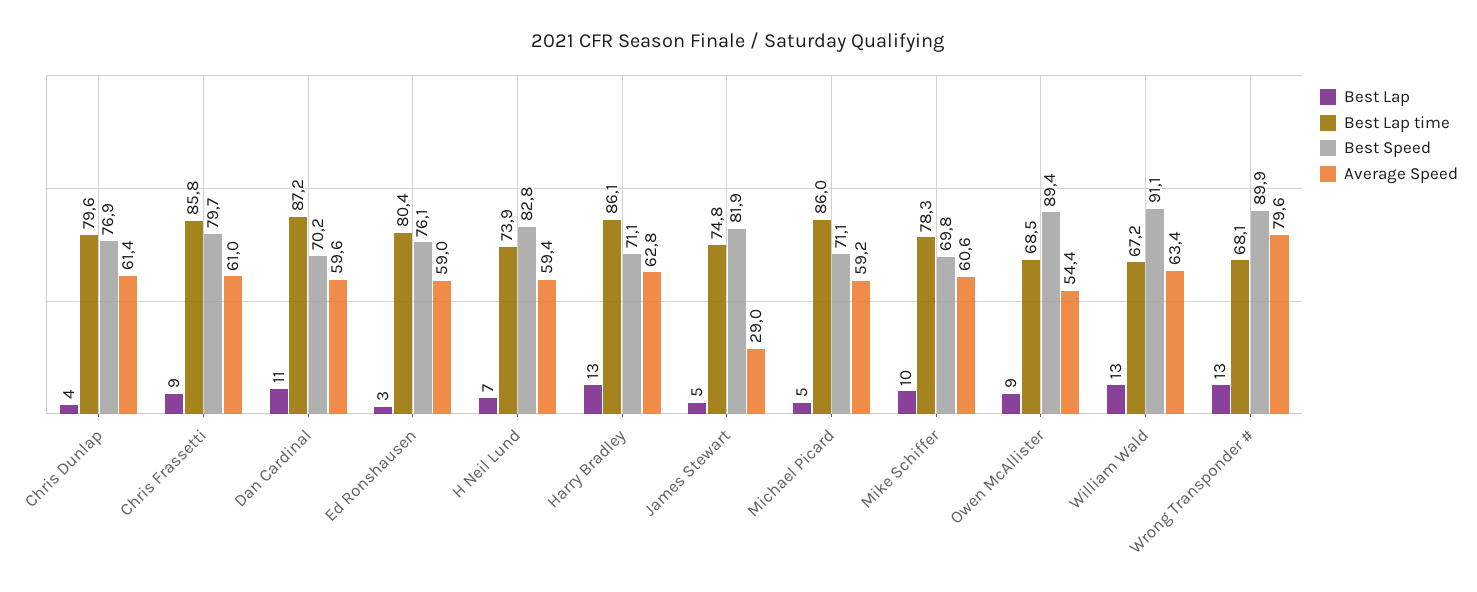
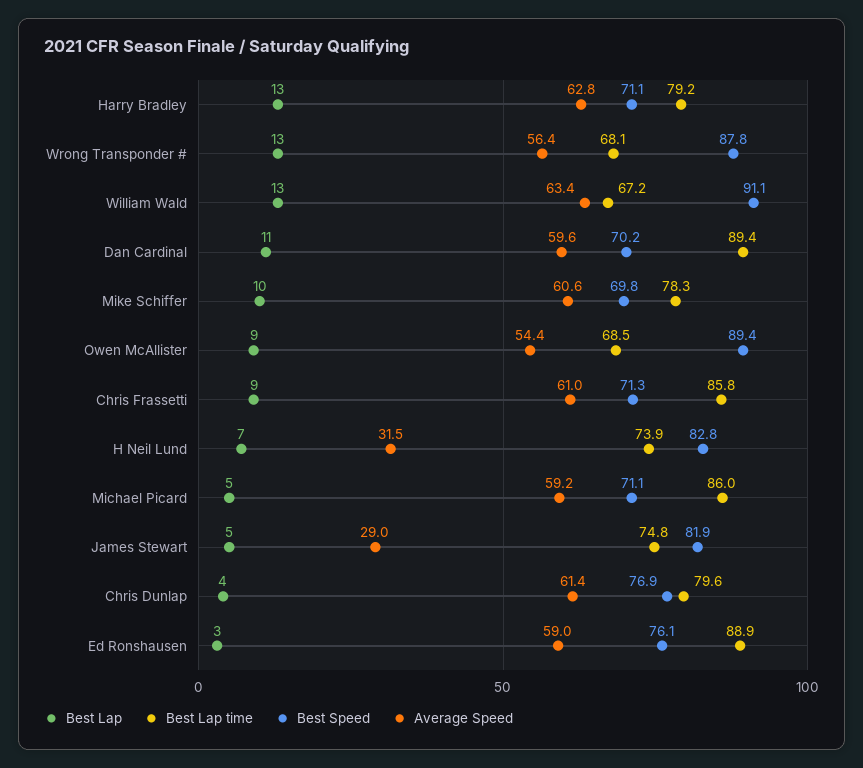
  {
    "Best Lap": {
      "Chris Dunlap": 4,
      "Chris Frassetti": 9,
      "Dan Cardinal": 11,
      "Ed Ronshausen": 3,
      "H Neil Lund": 7,
      "Harry Bradley": 13,
      "James Stewart": 5,
      "Michael Picard": 5,
      "Mike Schiffer": 10,
      "Owen McAllister": 9,
      "William Wald": 13,
      "Wrong Transponder #": 13
    },
    "Best Lap time": {
      "Chris Dunlap": 79.6,
      "Chris Frassetti": 85.8,
-     "Dan Cardinal": 87.2,
+     "Dan Cardinal": 89.4,
-     "Ed Ronshausen": 80.4,
+     "Ed Ronshausen": 88.9,
      "H Neil Lund": 73.9,
-     "Harry Bradley": 86.1,
+     "Harry Bradley": 79.2,
      "James Stewart": 74.8,
      "Michael Picard": 86,
      "Mike Schiffer": 78.3,
      "Owen McAllister": 68.5,
      "William Wald": 67.2,
      "Wrong Transponder #": 68.1
    },
    "Best Speed": {
      "Chris Dunlap": 76.9,
-     "Chris Frassetti": 79.7,
+     "Chris Frassetti": 71.3,
      "Dan Cardinal": 70.2,
      "Ed Ronshausen": 76.1,
      "H Neil Lund": 82.8,
      "Harry Bradley": 71.1,
      "James Stewart": 81.9,
      "Michael Picard": 71.1,
      "Mike Schiffer": 69.8,
      "Owen McAllister": 89.4,
      "William Wald": 91.1,
-     "Wrong Transponder #": 89.9
+     "Wrong Transponder #": 87.8
    },
    "Average Speed": {
      "Chris Dunlap": 61.4,
      "Chris Frassetti": 61,
      "Dan Cardinal": 59.6,
      "Ed Ronshausen": 59,
-     "H Neil Lund": 59.4,
+     "H Neil Lund": 31.5,
      "Harry Bradley": 62.8,
      "James Stewart": 29,
      "Michael Picard": 59.2,
      "Mike Schiffer": 60.6,
      "Owen McAllister": 54.4,
      "William Wald": 63.4,
-     "Wrong Transponder #": 79.6
+     "Wrong Transponder #": 56.4
    }
  }

